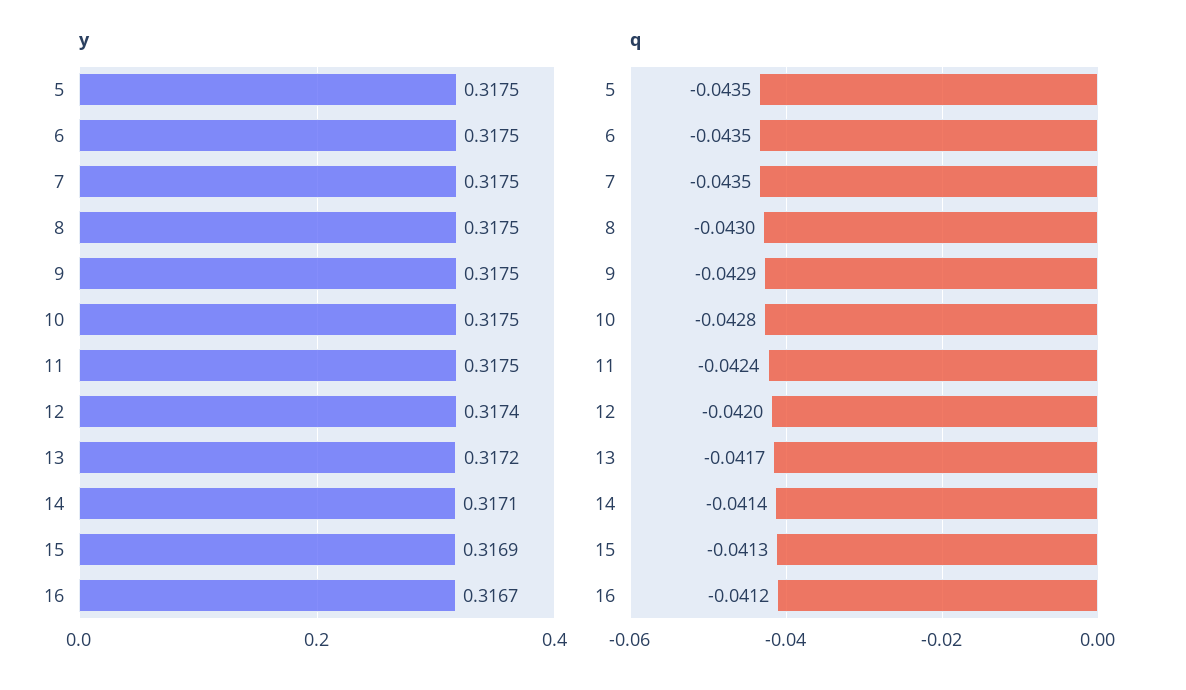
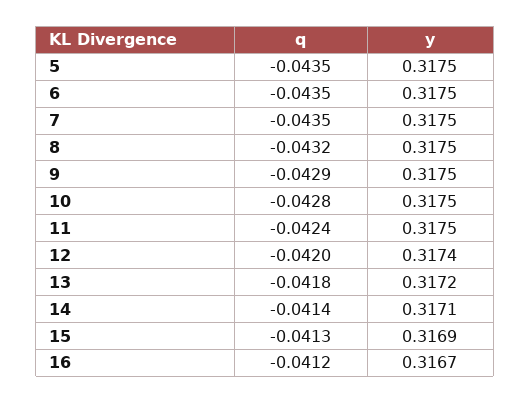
  {
    "y": {
      "5": 0.3175,
      "6": 0.3175,
      "7": 0.3175,
      "8": 0.3175,
      "9": 0.3175,
      "10": 0.3175,
      "11": 0.3175,
      "12": 0.3174,
      "13": 0.3172,
      "14": 0.3171,
      "15": 0.3169,
      "16": 0.3167
    },
    "q": {
      "5": -0.0435,
      "6": -0.0435,
      "7": -0.0435,
-     "8": -0.043,
+     "8": -0.0432,
      "9": -0.0429,
      "10": -0.0428,
      "11": -0.0424,
      "12": -0.042,
-     "13": -0.0417,
+     "13": -0.0418,
      "14": -0.0414,
      "15": -0.0413,
      "16": -0.0412
    }
  }

